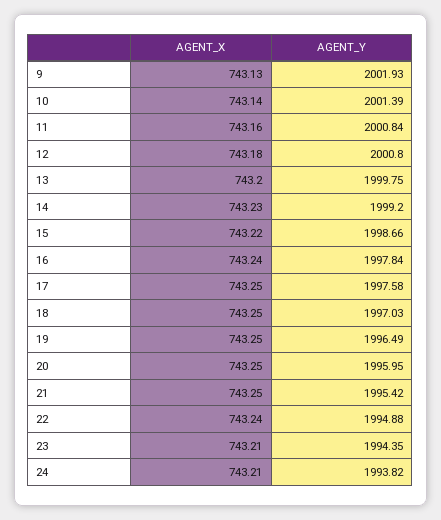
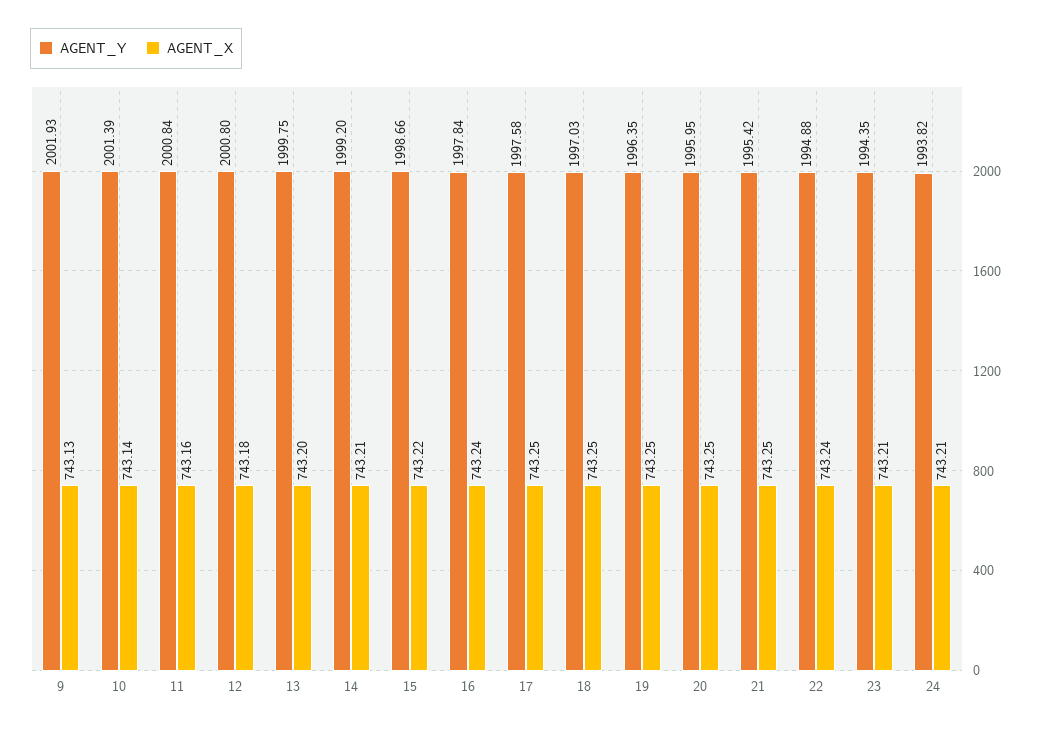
  {
    "AGENT_X": {
      "9": 743.13,
      "10": 743.14,
      "11": 743.16,
      "12": 743.18,
      "13": 743.2,
-     "14": 743.23,
+     "14": 743.21,
      "15": 743.22,
      "16": 743.24,
      "17": 743.25,
      "18": 743.25,
      "19": 743.25,
      "20": 743.25,
      "21": 743.25,
      "22": 743.24,
      "23": 743.21,
      "24": 743.21
    },
    "AGENT_Y": {
      "9": 2001.93,
      "10": 2001.39,
      "11": 2000.84,
      "12": 2000.8,
      "13": 1999.75,
      "14": 1999.2,
      "15": 1998.66,
      "16": 1997.84,
      "17": 1997.58,
      "18": 1997.03,
-     "19": 1996.49,
+     "19": 1996.35,
      "20": 1995.95,
      "21": 1995.42,
      "22": 1994.88,
      "23": 1994.35,
      "24": 1993.82
    }
  }

